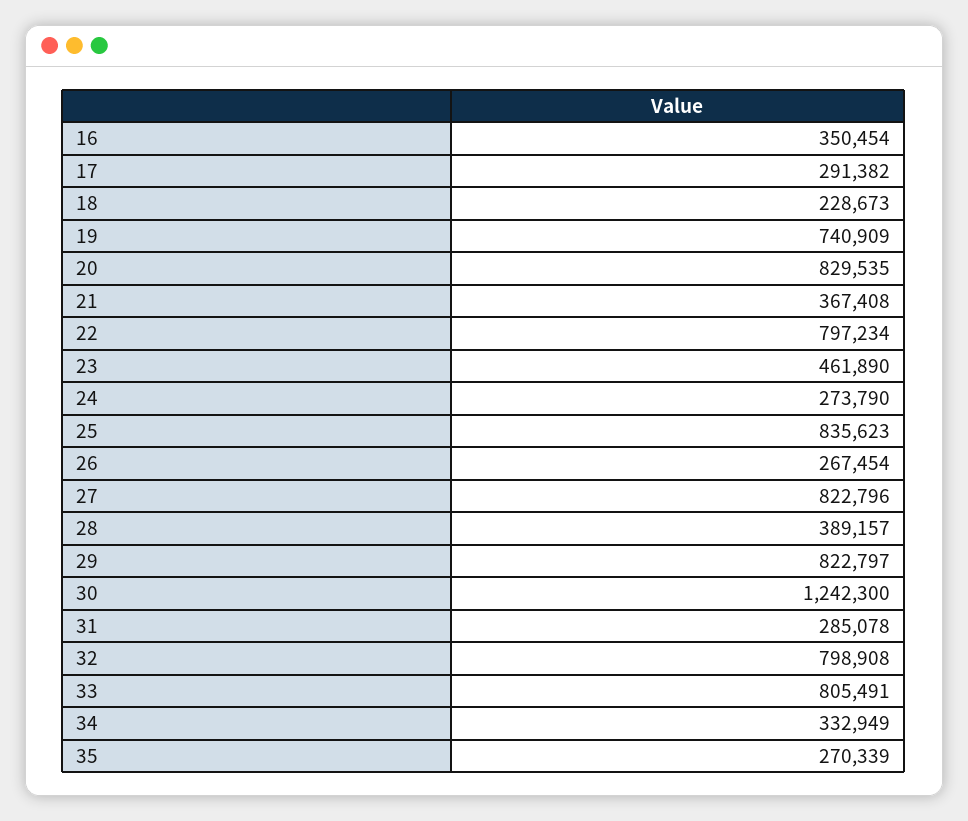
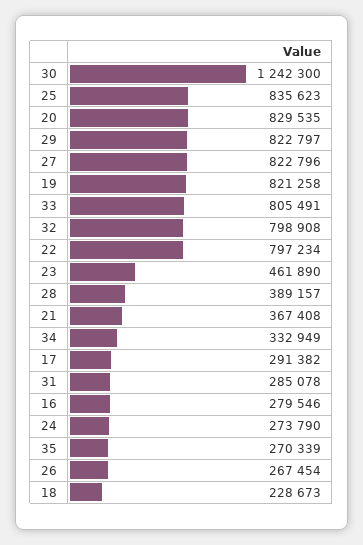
  {
-   "16": 350454,
+   "16": 279546,
    "17": 291382,
    "18": 228673,
-   "19": 740909,
+   "19": 821258,
    "20": 829535,
    "21": 367408,
    "22": 797234,
    "23": 461890,
    "24": 273790,
    "25": 835623,
    "26": 267454,
    "27": 822796,
    "28": 389157,
    "29": 822797,
    "30": 1242300,
    "31": 285078,
    "32": 798908,
    "33": 805491,
    "34": 332949,
    "35": 270339
  }

